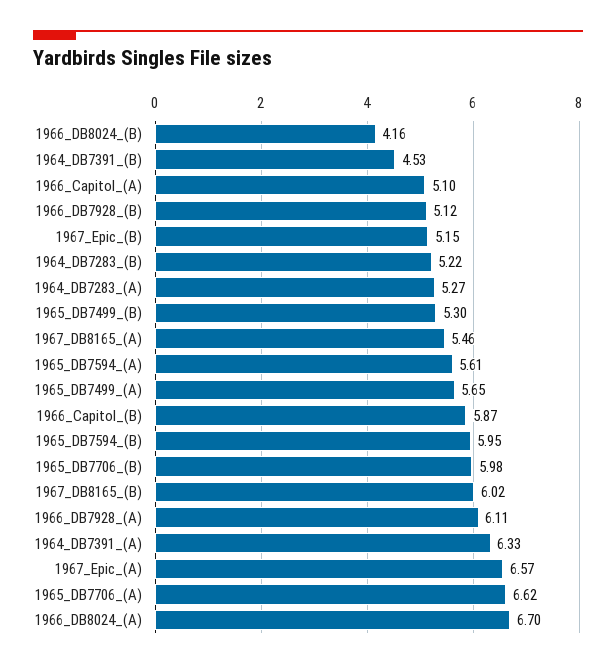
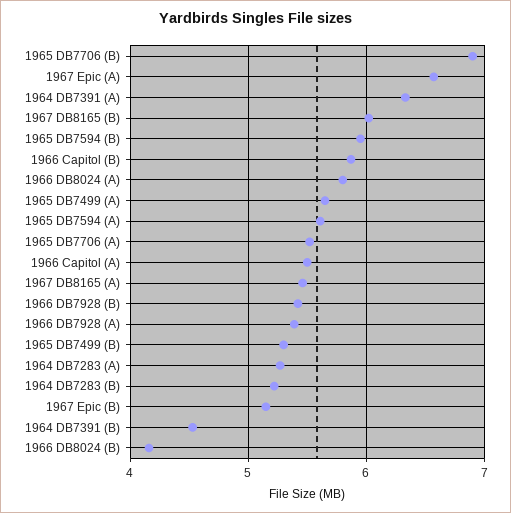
  {
    "1966_DB8024_(B)": 4.16,
    "1964_DB7391_(B)": 4.53,
-   "1966_Capitol_(A)": 5.1,
+   "1966_Capitol_(A)": 5.5,
-   "1966_DB7928_(B)": 5.12,
+   "1966_DB7928_(B)": 5.4,
    "1967_Epic_(B)": 5.15,
    "1964_DB7283_(B)": 5.22,
    "1964_DB7283_(A)": 5.27,
    "1965_DB7499_(B)": 5.3,
    "1967_DB8165_(A)": 5.46,
    "1965_DB7594_(A)": 5.61,
    "1965_DB7499_(A)": 5.65,
    "1966_Capitol_(B)": 5.87,
    "1965_DB7594_(B)": 5.95,
-   "1965_DB7706_(B)": 5.98,
+   "1965_DB7706_(B)": 6.9,
    "1967_DB8165_(B)": 6.02,
-   "1966_DB7928_(A)": 6.11,
+   "1966_DB7928_(A)": 5.4,
    "1964_DB7391_(A)": 6.33,
    "1967_Epic_(A)": 6.57,
-   "1965_DB7706_(A)": 6.62,
+   "1965_DB7706_(A)": 5.5,
-   "1966_DB8024_(A)": 6.7
+   "1966_DB8024_(A)": 5.8
  }

